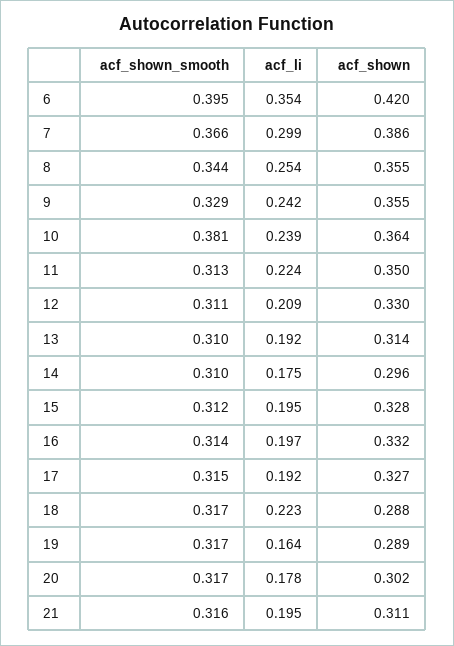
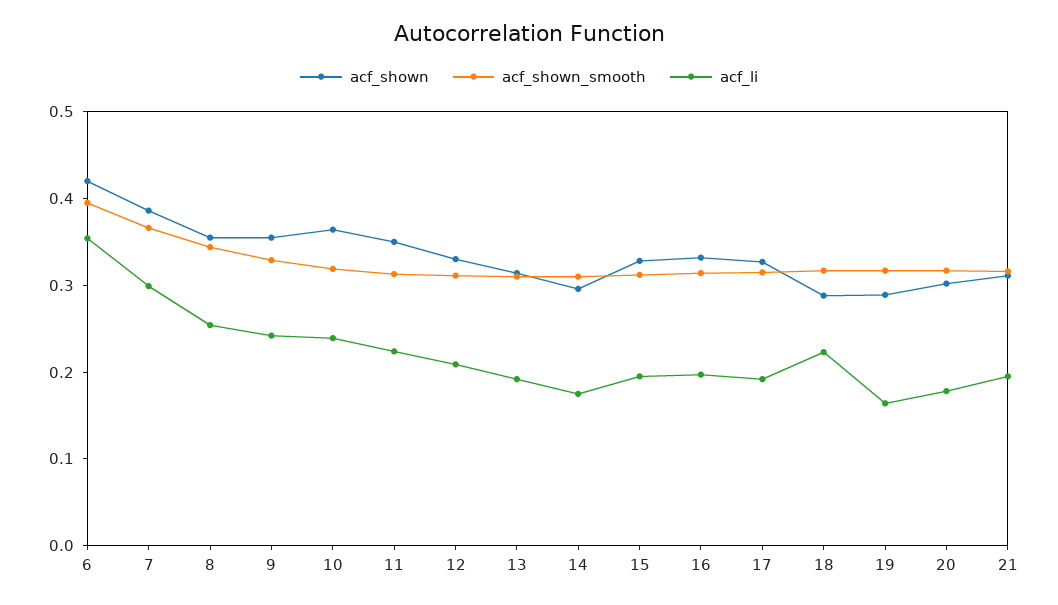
  {
    "acf_shown_smooth": {
      "6": 0.395,
      "7": 0.366,
      "8": 0.344,
      "9": 0.329,
-     "10": 0.381,
+     "10": 0.32,
      "11": 0.313,
      "12": 0.311,
      "13": 0.31,
      "14": 0.31,
      "15": 0.312,
      "16": 0.314,
      "17": 0.315,
      "18": 0.317,
      "19": 0.317,
      "20": 0.317,
      "21": 0.316
    },
    "acf_li": {
      "6": 0.354,
      "7": 0.299,
      "8": 0.254,
      "9": 0.242,
      "10": 0.239,
      "11": 0.224,
      "12": 0.209,
      "13": 0.192,
      "14": 0.175,
      "15": 0.195,
      "16": 0.197,
      "17": 0.192,
      "18": 0.223,
      "19": 0.164,
      "20": 0.178,
      "21": 0.195
    },
    "acf_shown": {
      "6": 0.42,
      "7": 0.386,
      "8": 0.355,
      "9": 0.355,
      "10": 0.364,
      "11": 0.35,
      "12": 0.33,
      "13": 0.314,
      "14": 0.296,
      "15": 0.328,
      "16": 0.332,
      "17": 0.327,
      "18": 0.288,
      "19": 0.289,
      "20": 0.302,
      "21": 0.311
    }
  }

